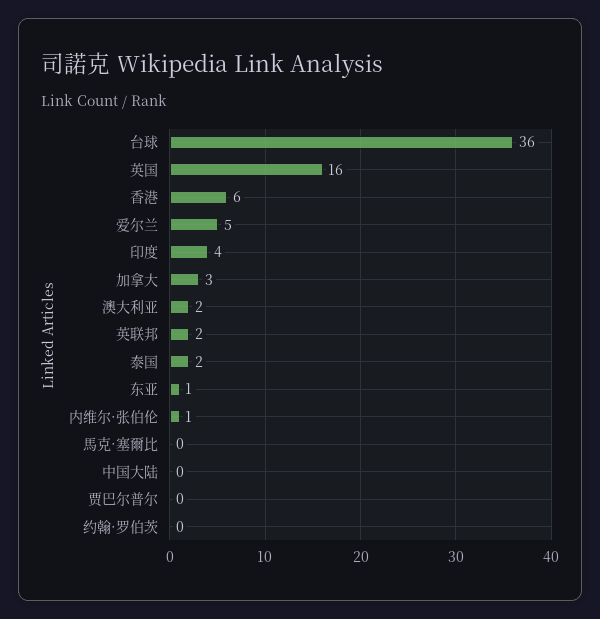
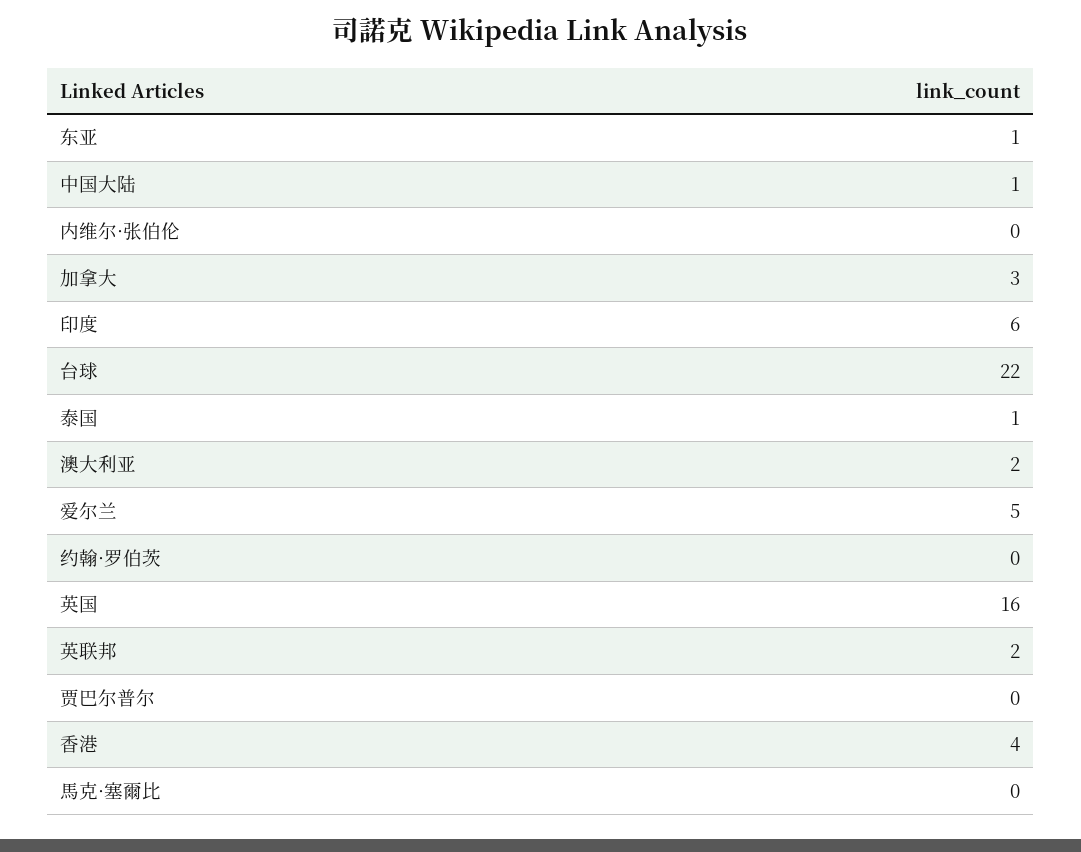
  {
-   "台球": 36,
+   "台球": 22,
    "英国": 16,
-   "香港": 6,
+   "香港": 4,
    "爱尔兰": 5,
-   "印度": 4,
+   "印度": 6,
    "加拿大": 3,
    "澳大利亚": 2,
    "英联邦": 2,
-   "泰国": 2,
+   "泰国": 1,
    "东亚": 1,
-   "内维尔·张伯伦": 1,
+   "内维尔·张伯伦": 0,
    "馬克·塞爾比": 0,
-   "中国大陆": 0,
+   "中国大陆": 1,
    "贾巴尔普尔": 0,
    "约翰·罗伯茨": 0
  }

